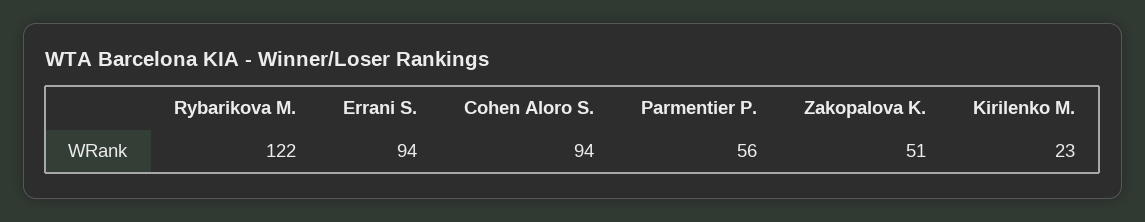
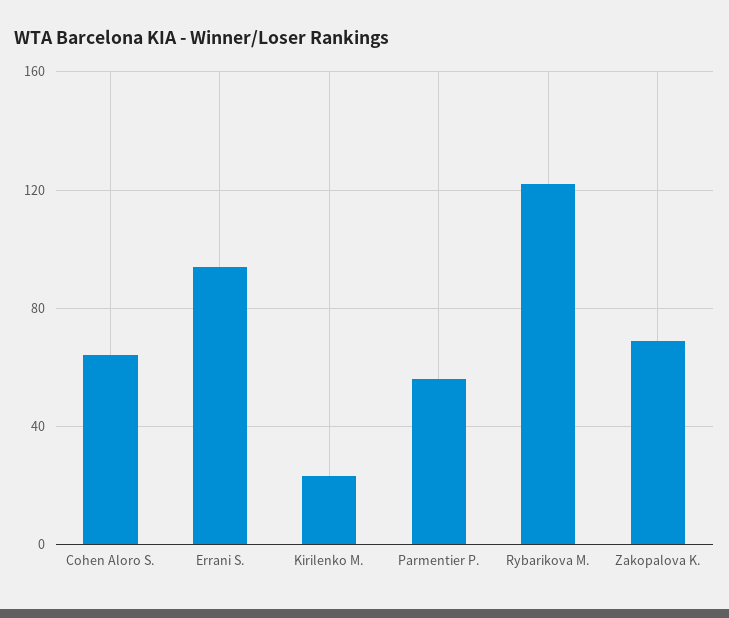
  {
    "Rybarikova M.": 122,
    "Errani S.": 94,
-   "Cohen Aloro S.": 94,
+   "Cohen Aloro S.": 65,
    "Parmentier P.": 56,
-   "Zakopalova K.": 51,
+   "Zakopalova K.": 70,
    "Kirilenko M.": 23
  }

